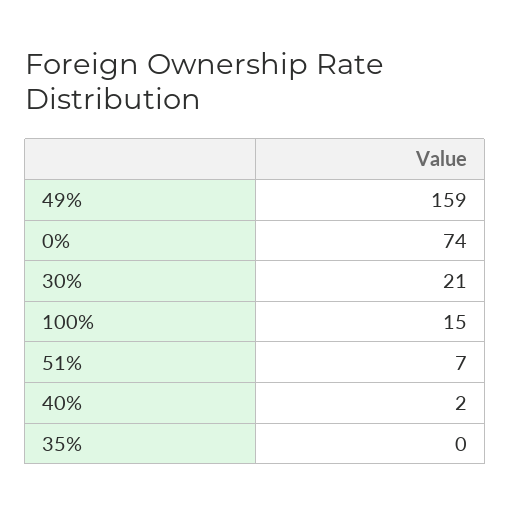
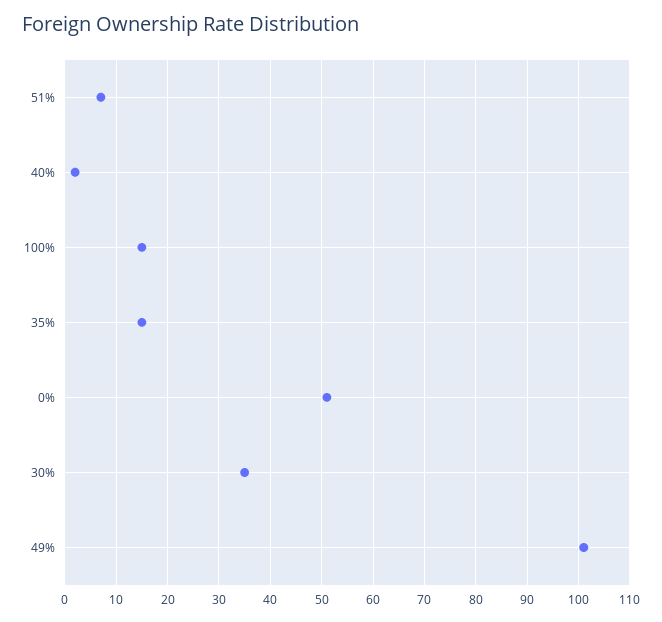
  {
-   "49%": 159,
+   "49%": 100,
-   "0%": 74,
+   "0%": 50,
-   "30%": 21,
+   "30%": 35,
    "100%": 15,
    "51%": 7,
    "40%": 2,
-   "35%": 0
+   "35%": 15
  }

